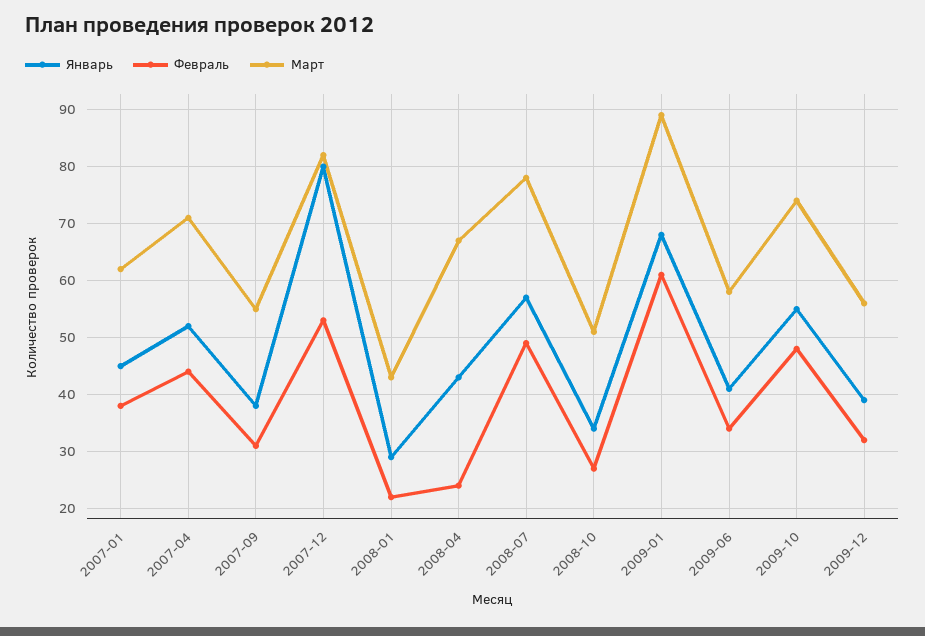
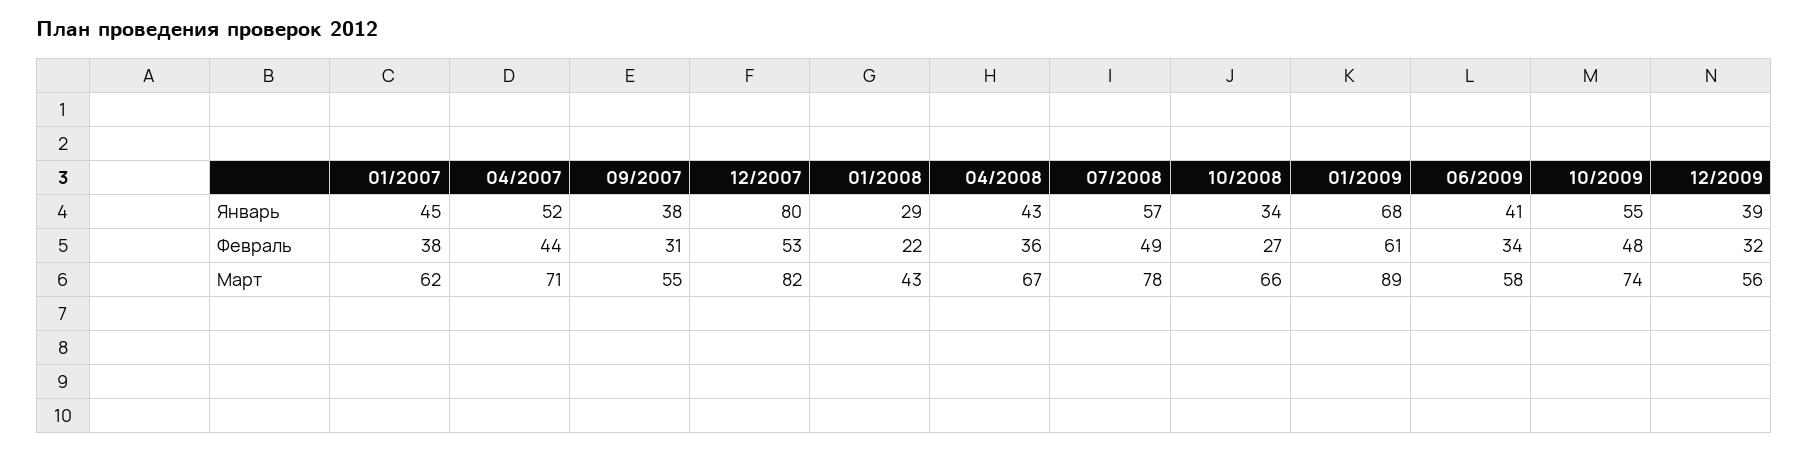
  {
    "Январь": {
      "2007-01": 45,
      "2007-04": 52,
      "2007-09": 38,
      "2007-12": 80,
      "2008-01": 29,
      "2008-04": 43,
      "2008-07": 57,
      "2008-10": 34,
      "2009-01": 68,
      "2009-06": 41,
      "2009-10": 55,
      "2009-12": 39
    },
    "Февраль": {
      "2007-01": 38,
      "2007-04": 44,
      "2007-09": 31,
      "2007-12": 53,
      "2008-01": 22,
-     "2008-04": 25,
+     "2008-04": 36,
      "2008-07": 49,
      "2008-10": 27,
      "2009-01": 61,
      "2009-06": 34,
      "2009-10": 48,
      "2009-12": 32
    },
    "Март": {
      "2007-01": 62,
      "2007-04": 71,
      "2007-09": 55,
      "2007-12": 82,
      "2008-01": 43,
      "2008-04": 67,
      "2008-07": 78,
-     "2008-10": 50,
+     "2008-10": 66,
      "2009-01": 89,
      "2009-06": 58,
      "2009-10": 74,
      "2009-12": 56
    }
  }

